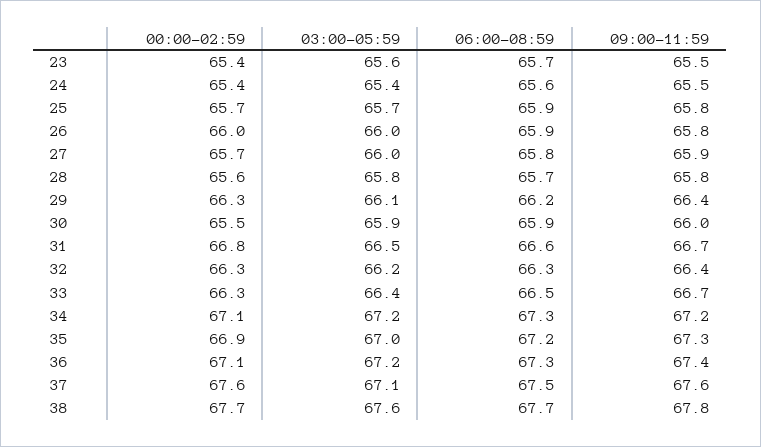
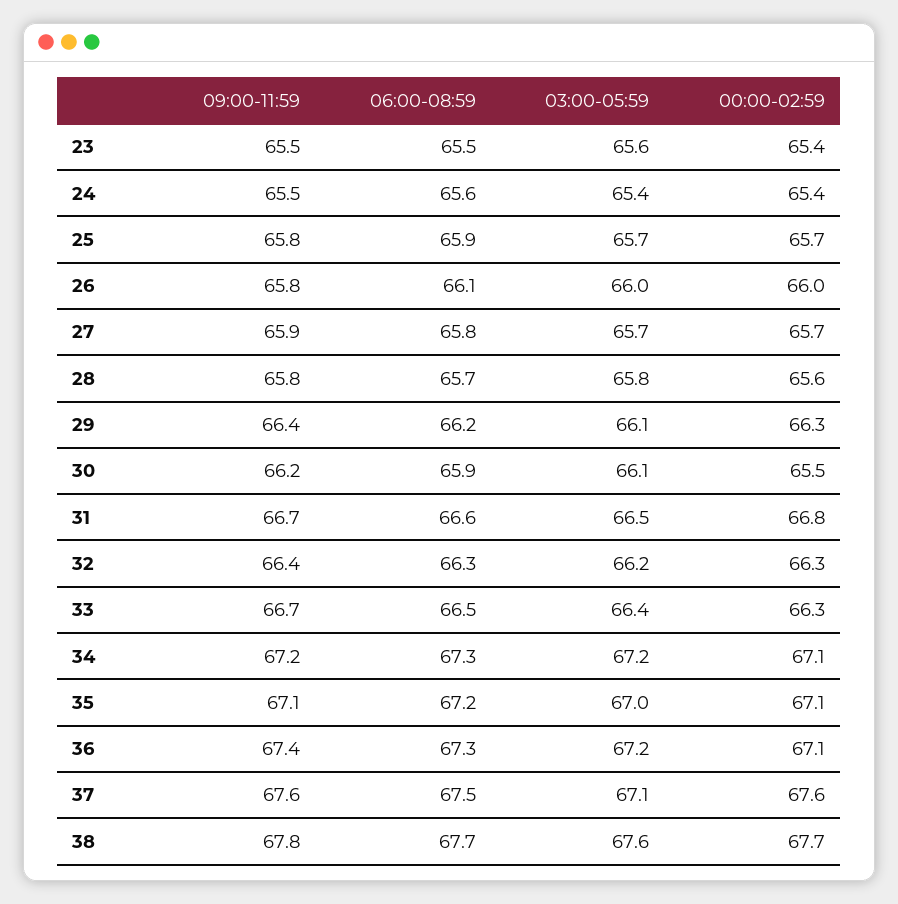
  {
    "00:00-02:59": {
      "23": 65.4,
      "24": 65.4,
      "25": 65.7,
      "26": 66,
      "27": 65.7,
      "28": 65.6,
      "29": 66.3,
      "30": 65.5,
      "31": 66.8,
      "32": 66.3,
      "33": 66.3,
      "34": 67.1,
-     "35": 66.9,
+     "35": 67.1,
      "36": 67.1,
      "37": 67.6,
      "38": 67.7
    },
    "03:00-05:59": {
      "23": 65.6,
      "24": 65.4,
      "25": 65.7,
      "26": 66,
-     "27": 66,
+     "27": 65.7,
      "28": 65.8,
      "29": 66.1,
-     "30": 65.9,
+     "30": 66.1,
      "31": 66.5,
      "32": 66.2,
      "33": 66.4,
      "34": 67.2,
      "35": 67,
      "36": 67.2,
      "37": 67.1,
      "38": 67.6
    },
    "06:00-08:59": {
-     "23": 65.7,
+     "23": 65.5,
      "24": 65.6,
      "25": 65.9,
-     "26": 65.9,
+     "26": 66.1,
      "27": 65.8,
      "28": 65.7,
      "29": 66.2,
      "30": 65.9,
      "31": 66.6,
      "32": 66.3,
      "33": 66.5,
      "34": 67.3,
      "35": 67.2,
      "36": 67.3,
      "37": 67.5,
      "38": 67.7
    },
    "09:00-11:59": {
      "23": 65.5,
      "24": 65.5,
      "25": 65.8,
      "26": 65.8,
      "27": 65.9,
      "28": 65.8,
      "29": 66.4,
-     "30": 66,
+     "30": 66.2,
      "31": 66.7,
      "32": 66.4,
      "33": 66.7,
      "34": 67.2,
-     "35": 67.3,
+     "35": 67.1,
      "36": 67.4,
      "37": 67.6,
      "38": 67.8
    }
  }

